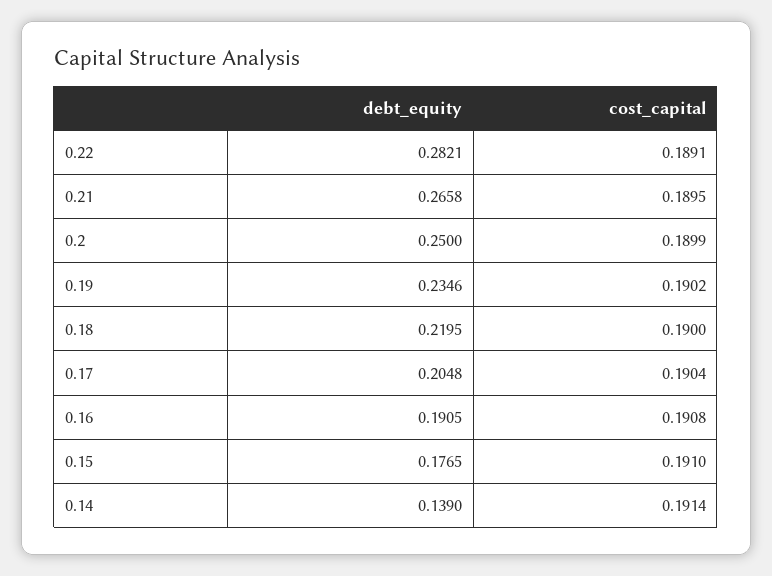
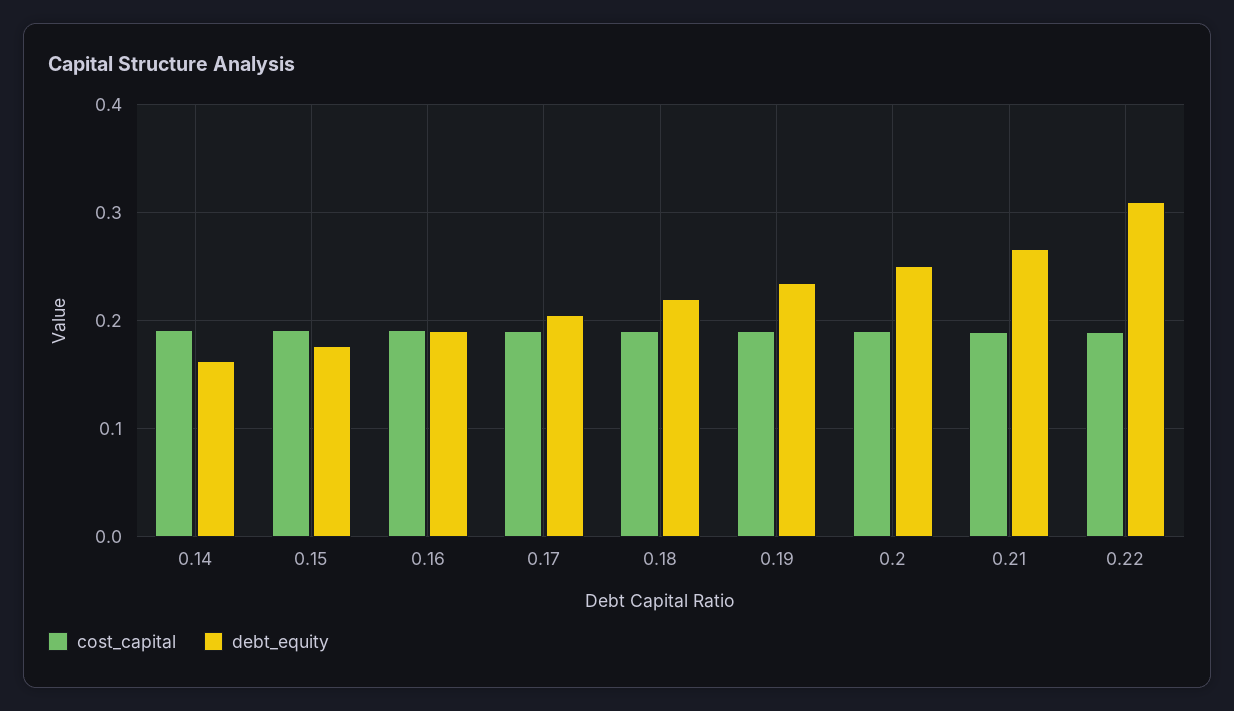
  {
    "debt_equity": {
-     "0.22": 0.2821,
+     "0.22": 0.31,
      "0.21": 0.2658,
      "0.2": 0.25,
      "0.19": 0.2346,
      "0.18": 0.2195,
      "0.17": 0.2048,
      "0.16": 0.1905,
      "0.15": 0.1765,
-     "0.14": 0.139
+     "0.14": 0.16
    },
    "cost_capital": {
      "0.22": 0.1891,
      "0.21": 0.1895,
      "0.2": 0.1899,
      "0.19": 0.1902,
      "0.18": 0.19,
      "0.17": 0.1904,
      "0.16": 0.1908,
      "0.15": 0.191,
      "0.14": 0.1914
    }
  }

